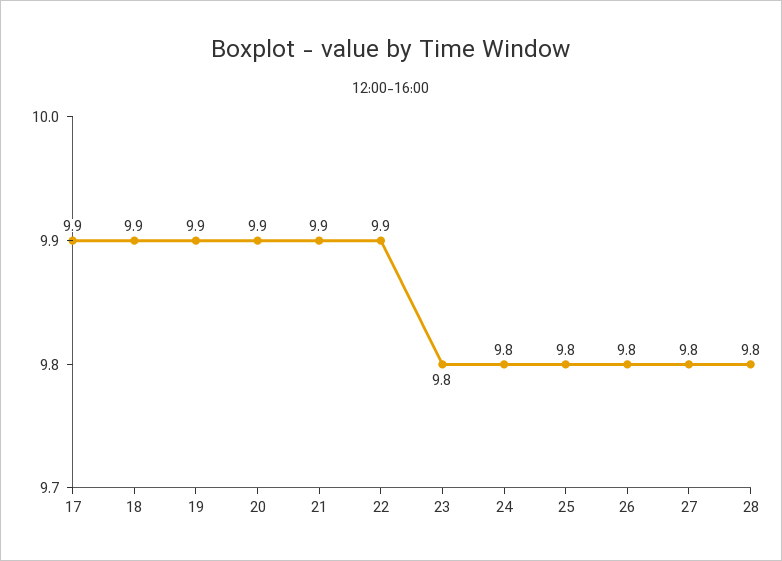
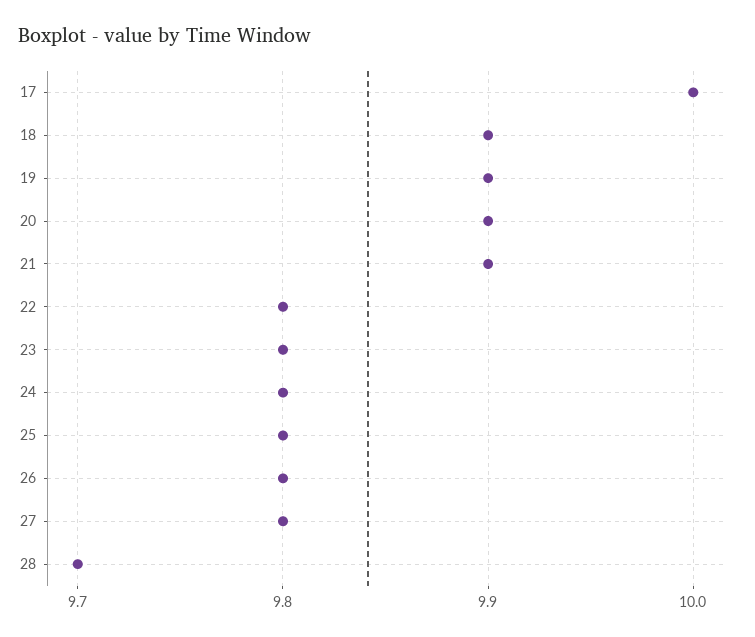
  {
-   "17": 9.9,
+   "17": 10,
    "18": 9.9,
    "19": 9.9,
    "20": 9.9,
    "21": 9.9,
-   "22": 9.9,
+   "22": 9.8,
    "23": 9.8,
    "24": 9.8,
    "25": 9.8,
    "26": 9.8,
    "27": 9.8,
-   "28": 9.8
+   "28": 9.7
  }

